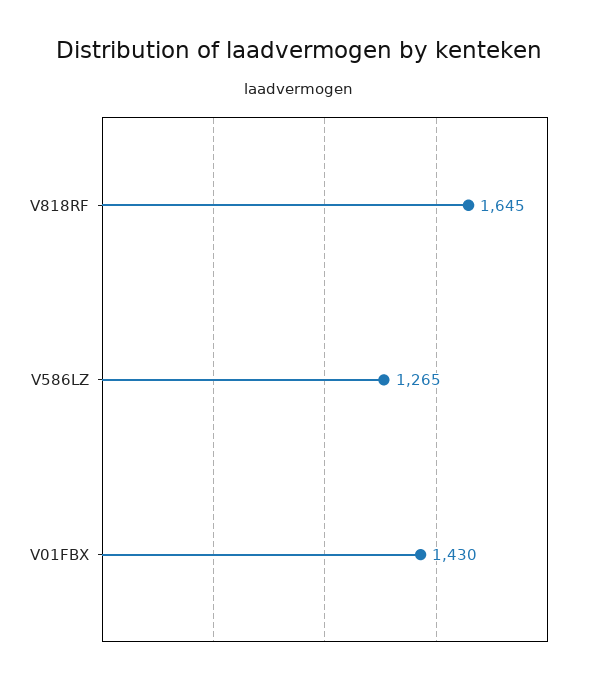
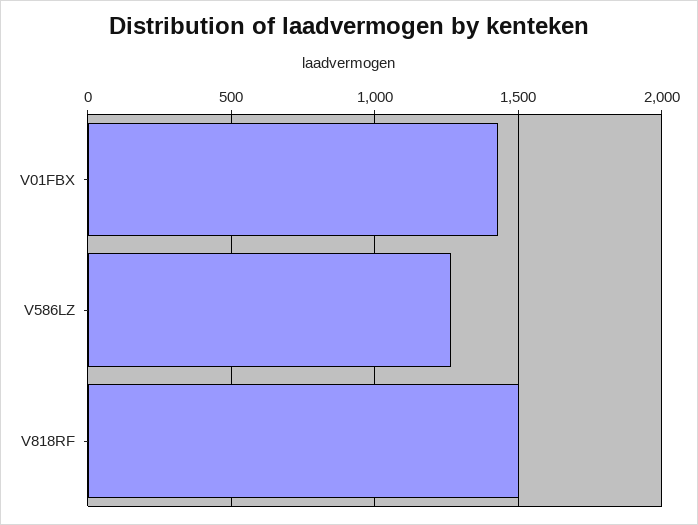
  {
-   "V818RF": 1645,
+   "V818RF": 1500,
    "V586LZ": 1265,
    "V01FBX": 1430
  }

